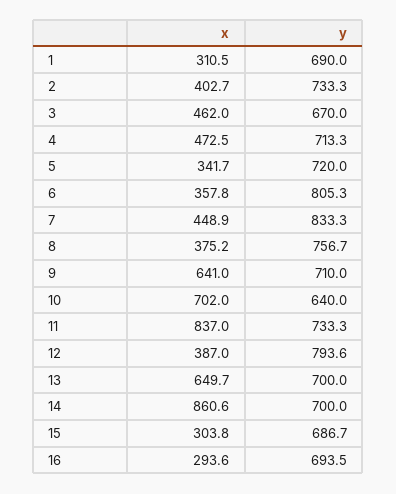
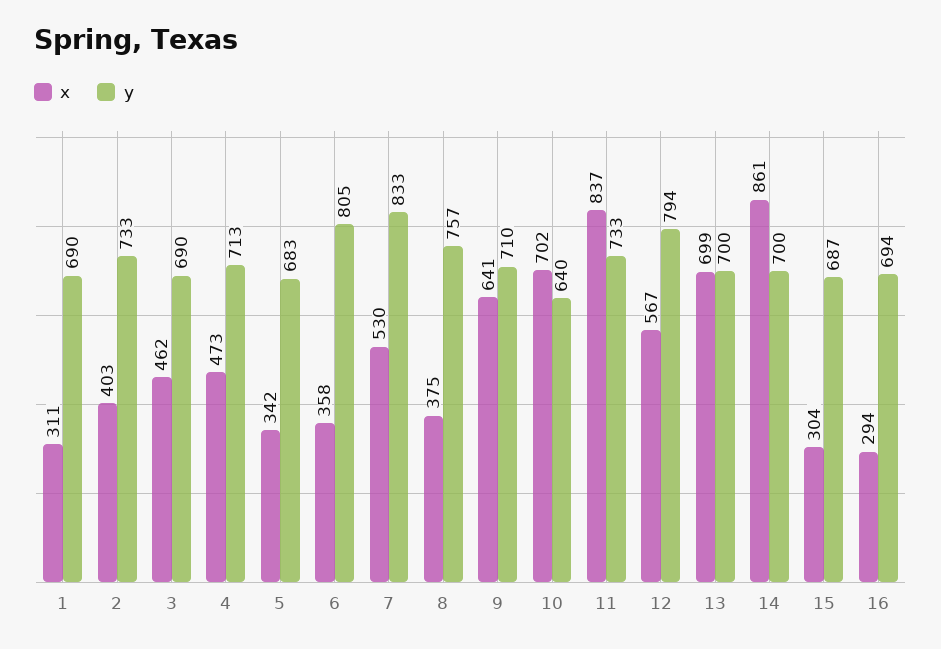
  {
    "x": {
      "1": 310.5,
      "2": 402.7,
      "3": 462,
      "4": 472.5,
      "5": 341.7,
      "6": 357.8,
-     "7": 448.9,
+     "7": 530,
      "8": 375.2,
      "9": 641,
      "10": 702,
      "11": 837,
-     "12": 387,
+     "12": 567,
-     "13": 649.7,
+     "13": 699,
      "14": 860.6,
      "15": 303.8,
      "16": 293.6
    },
    "y": {
      "1": 690,
      "2": 733.3,
-     "3": 670,
+     "3": 690,
      "4": 713.3,
-     "5": 720,
+     "5": 683,
      "6": 805.3,
      "7": 833.3,
      "8": 756.7,
      "9": 710,
      "10": 640,
      "11": 733.3,
      "12": 793.6,
      "13": 700,
      "14": 700,
      "15": 686.7,
      "16": 693.5
    }
  }

